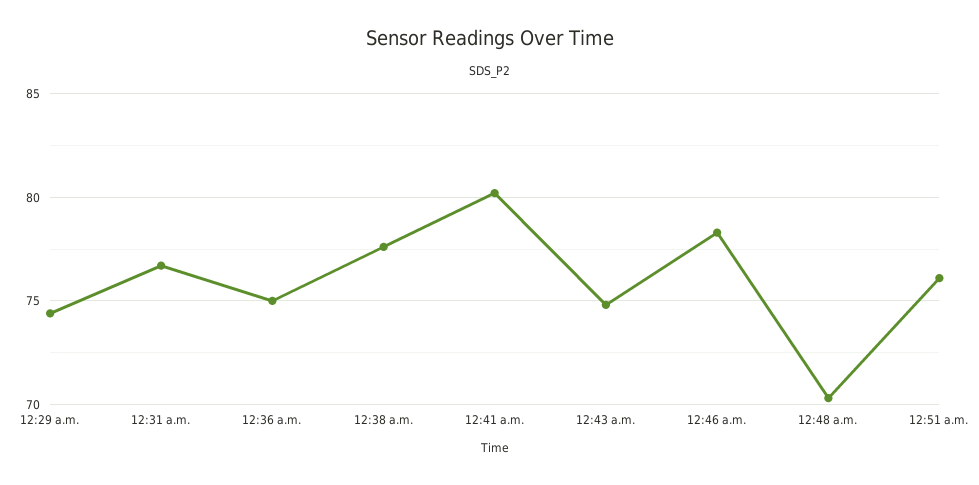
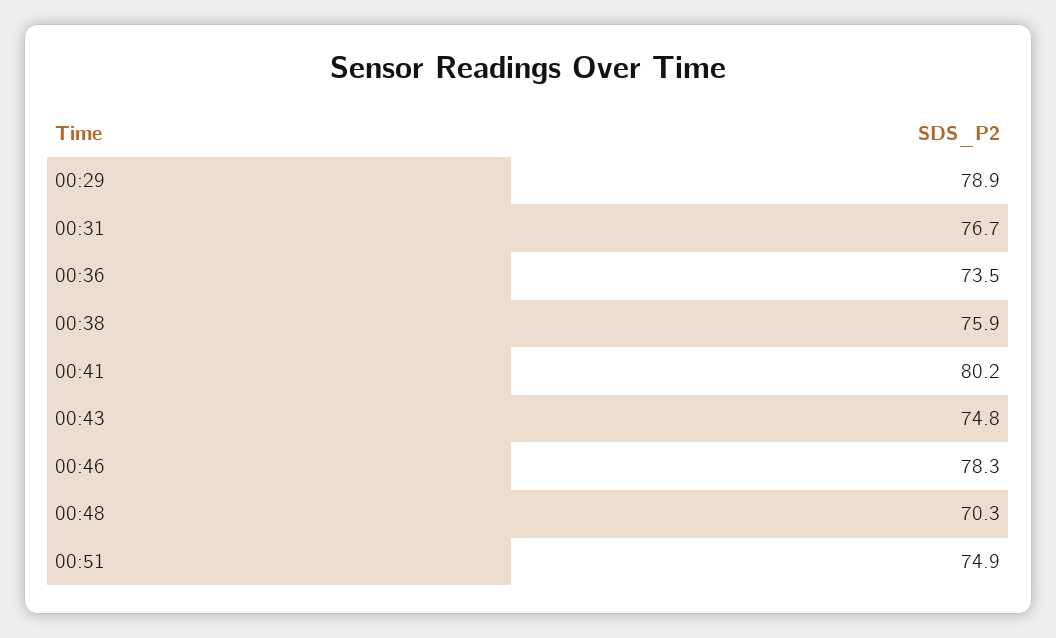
  {
-   "12:29 a.m.": 74.5,
+   "12:29 a.m.": 78.9,
    "12:31 a.m.": 76.7,
-   "12:36 a.m.": 75,
+   "12:36 a.m.": 73.5,
-   "12:38 a.m.": 77.5,
+   "12:38 a.m.": 75.9,
    "12:41 a.m.": 80.2,
    "12:43 a.m.": 74.8,
    "12:46 a.m.": 78.3,
    "12:48 a.m.": 70.3,
-   "12:51 a.m.": 76
+   "12:51 a.m.": 74.9
  }

